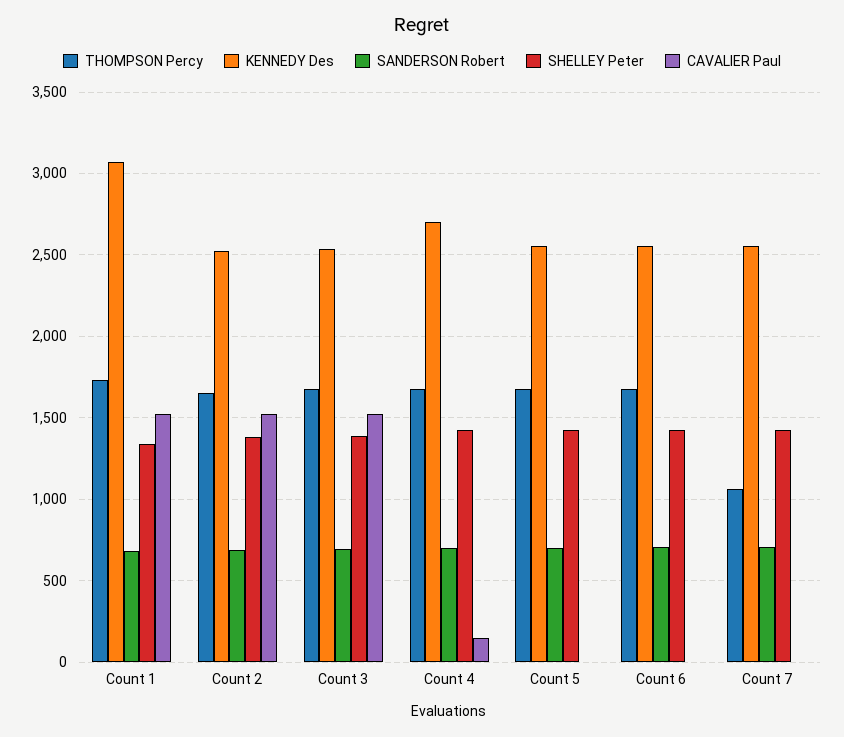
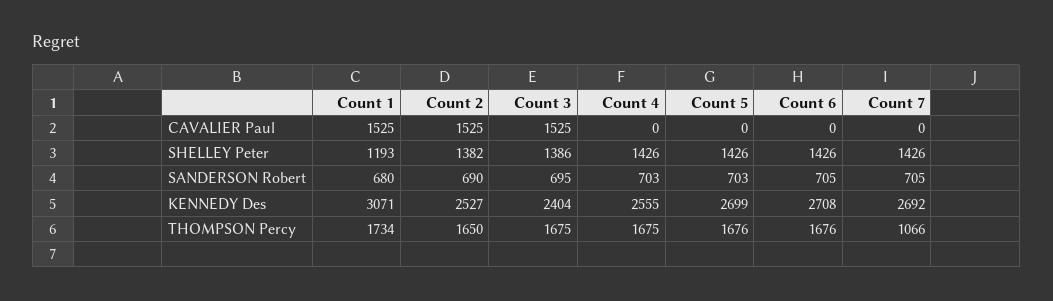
  {
    "THOMPSON Percy": {
      "Count 1": 1734,
      "Count 2": 1650,
      "Count 3": 1675,
      "Count 4": 1675,
      "Count 5": 1676,
      "Count 6": 1676,
      "Count 7": 1066
    },
    "KENNEDY Des": {
      "Count 1": 3071,
      "Count 2": 2527,
-     "Count 3": 2550,
+     "Count 3": 2404,
-     "Count 4": 2700,
+     "Count 4": 2555,
-     "Count 5": 2550,
+     "Count 5": 2699,
-     "Count 6": 2550,
+     "Count 6": 2708,
-     "Count 7": 2550
+     "Count 7": 2692
    },
    "SANDERSON Robert": {
      "Count 1": 680,
      "Count 2": 690,
      "Count 3": 695,
      "Count 4": 703,
      "Count 5": 703,
      "Count 6": 705,
      "Count 7": 705
    },
    "SHELLEY Peter": {
-     "Count 1": 1350,
+     "Count 1": 1193,
      "Count 2": 1382,
      "Count 3": 1386,
      "Count 4": 1426,
      "Count 5": 1426,
      "Count 6": 1426,
      "Count 7": 1426
    },
    "CAVALIER Paul": {
      "Count 1": 1525,
      "Count 2": 1525,
      "Count 3": 1525,
-     "Count 4": 150,
+     "Count 4": 0,
      "Count 5": 0,
      "Count 6": 0,
      "Count 7": 0
    }
  }

